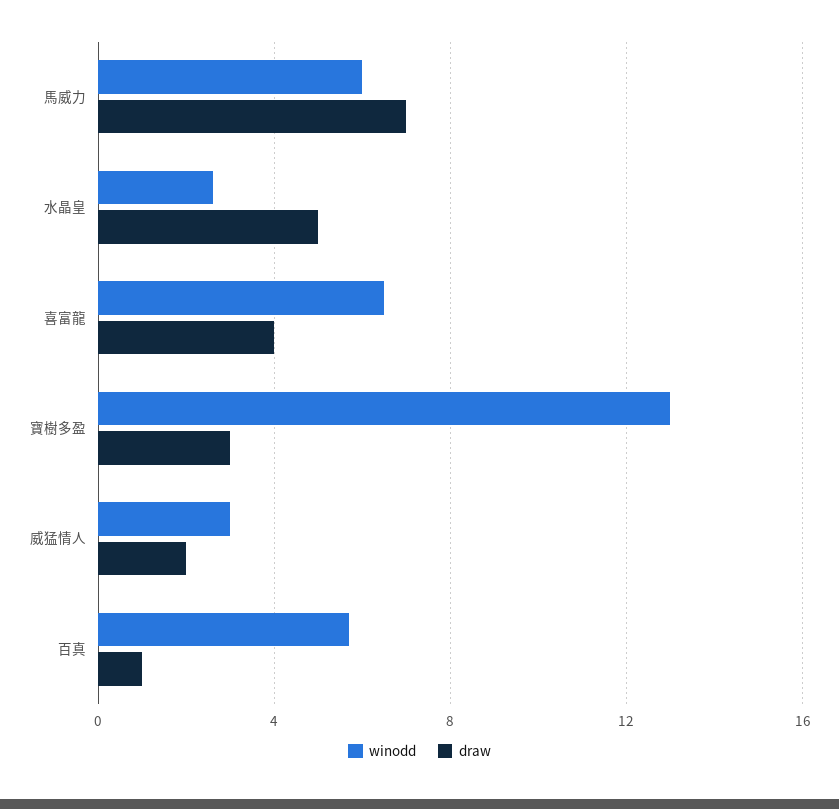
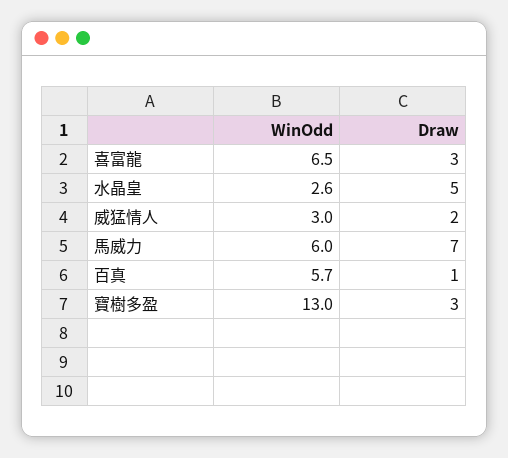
  {
    "winodd": {
      "馬威力": 6,
      "水晶皇": 2.6,
      "喜富龍": 6.5,
      "寶樹多盈": 13,
      "威猛情人": 3,
      "百真": 5.7
    },
    "draw": {
      "馬威力": 7,
      "水晶皇": 5,
-     "喜富龍": 4,
+     "喜富龍": 3,
      "寶樹多盈": 3,
      "威猛情人": 2,
      "百真": 1
    }
  }

